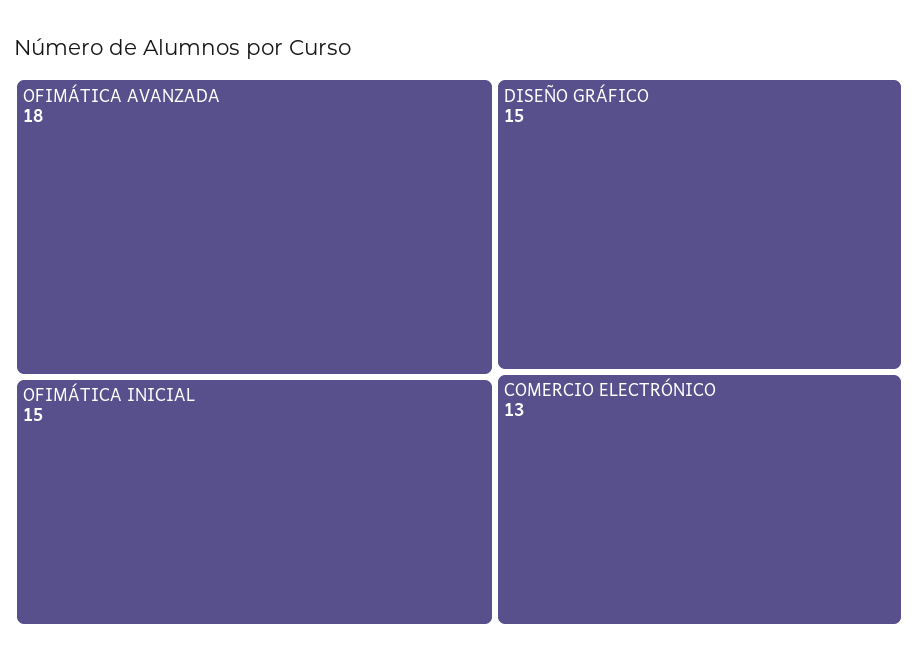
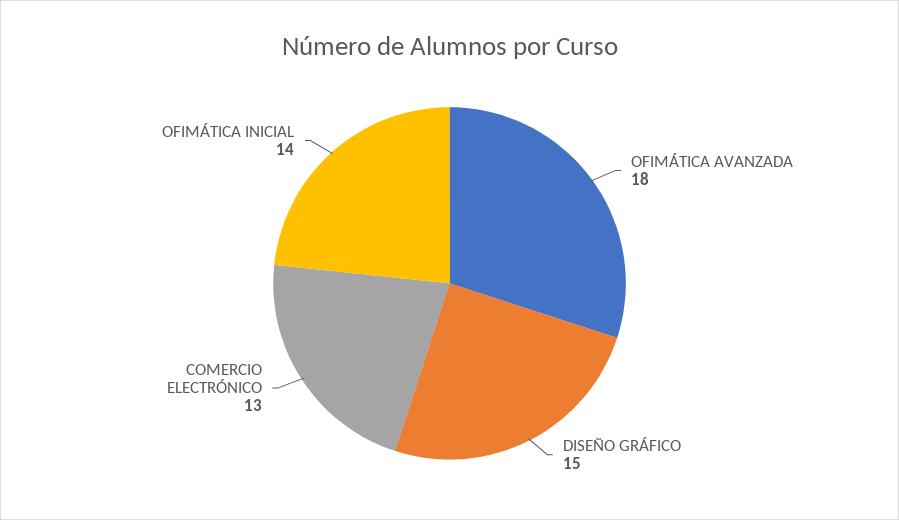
  {
    "OFIMÁTICA AVANZADA": 18,
-   "OFIMÁTICA INICIAL": 15,
+   "OFIMÁTICA INICIAL": 14,
    "DISEÑO GRÁFICO": 15,
    "COMERCIO ELECTRÓNICO": 13
  }

